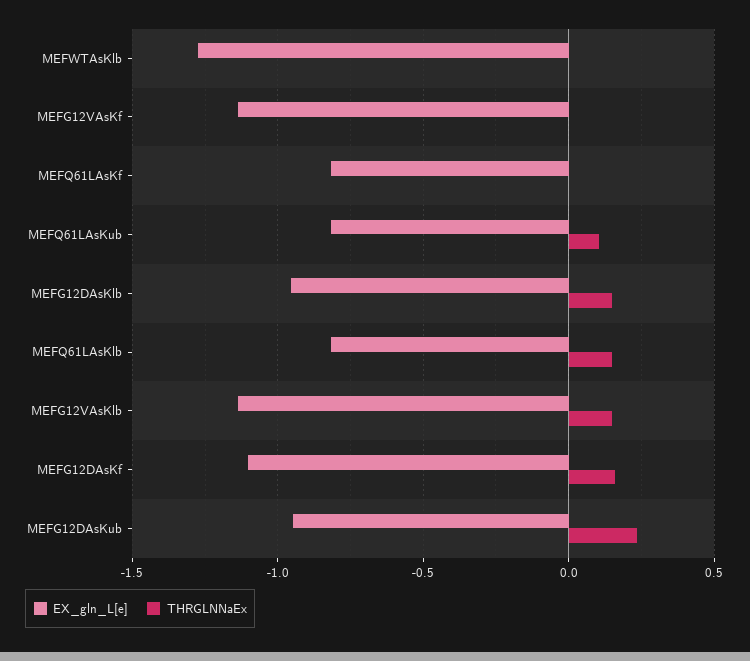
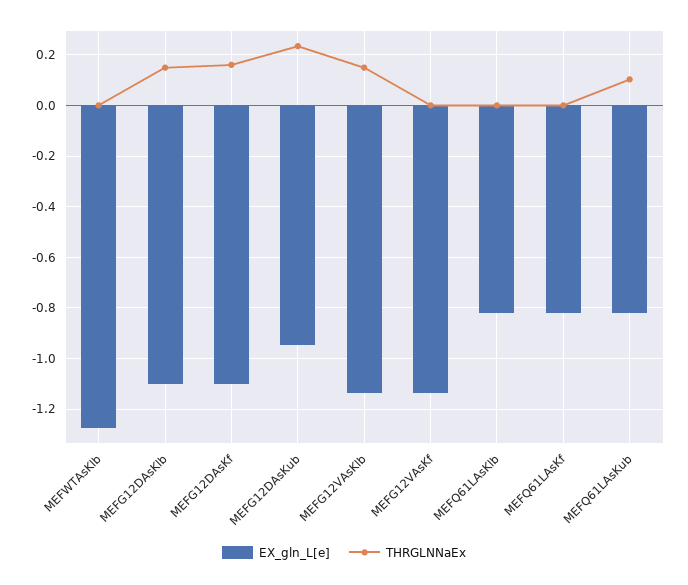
  {
    "EX_gln_L[e]": {
      "MEFWTAsKlb": -1.275,
      "MEFG12VAsKf": -1.125,
      "MEFQ61LAsKf": -0.825,
      "MEFQ61LAsKub": -0.825,
-     "MEFG12DAsKlb": -0.95,
+     "MEFG12DAsKlb": -1.1,
      "MEFQ61LAsKlb": -0.825,
      "MEFG12VAsKlb": -1.125,
      "MEFG12DAsKf": -1.1,
      "MEFG12DAsKub": -0.95
    },
    "THRGLNNaEx": {
      "MEFWTAsKlb": 0,
      "MEFG12VAsKf": 0,
      "MEFQ61LAsKf": 0,
      "MEFQ61LAsKub": 0.1,
      "MEFG12DAsKlb": 0.15,
-     "MEFQ61LAsKlb": 0.15,
+     "MEFQ61LAsKlb": 0,
      "MEFG12VAsKlb": 0.15,
      "MEFG12DAsKf": 0.15,
      "MEFG12DAsKub": 0.225
    }
  }

